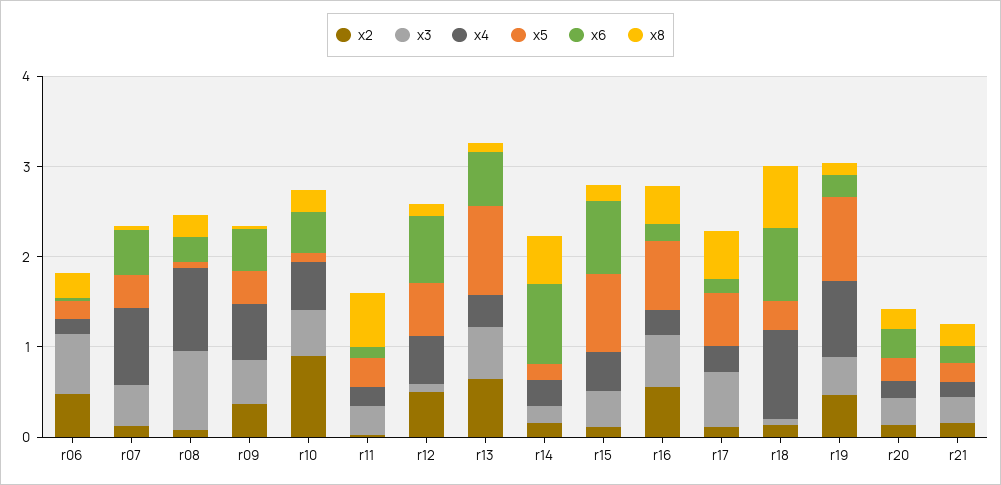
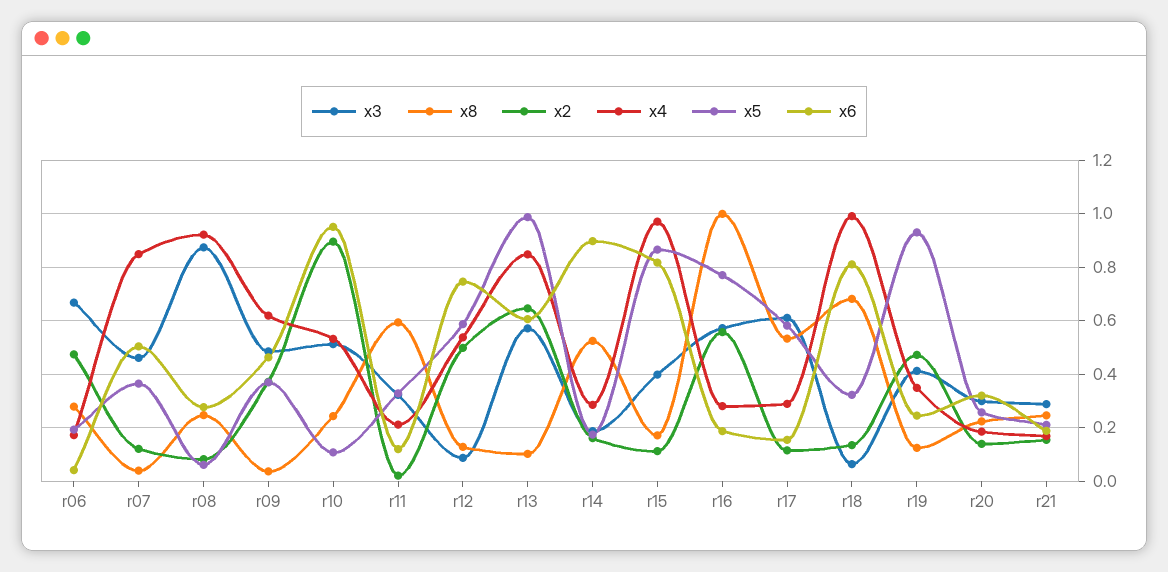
  {
    "x2": {
      "r06": 0.475,
      "r07": 0.125,
      "r08": 0.075,
      "r09": 0.375,
      "r10": 0.9,
      "r11": 0.025,
      "r12": 0.5,
      "r13": 0.65,
      "r14": 0.15,
      "r15": 0.1,
      "r16": 0.55,
      "r17": 0.125,
      "r18": 0.125,
      "r19": 0.475,
      "r20": 0.15,
      "r21": 0.15
    },
    "x3": {
      "r06": 0.675,
      "r07": 0.45,
      "r08": 0.875,
      "r09": 0.475,
      "r10": 0.5,
      "r11": 0.325,
      "r12": 0.075,
      "r13": 0.575,
      "r14": 0.175,
      "r15": 0.4,
      "r16": 0.575,
      "r17": 0.6,
      "r18": 0.075,
      "r19": 0.4,
      "r20": 0.3,
      "r21": 0.3
    },
    "x4": {
      "r06": 0.175,
      "r07": 0.85,
      "r08": 0.925,
      "r09": 0.625,
      "r10": 0.525,
      "r11": 0.2,
      "r12": 0.525,
-     "r13": 0.4,
+     "r13": 0.85,
      "r14": 0.275,
-     "r15": 0.4,
+     "r15": 0.975,
      "r16": 0.275,
      "r17": 0.3,
      "r18": 1,
-     "r19": 0.8,
+     "r19": 0.35,
      "r20": 0.175,
      "r21": 0.175
    },
    "x5": {
      "r06": 0.2,
      "r07": 0.375,
      "r08": 0.05,
      "r09": 0.375,
      "r10": 0.1,
      "r11": 0.325,
      "r12": 0.575,
      "r13": 0.975,
      "r14": 0.175,
      "r15": 0.875,
      "r16": 0.775,
      "r17": 0.575,
      "r18": 0.325,
      "r19": 0.925,
      "r20": 0.25,
      "r21": 0.2
    },
    "x6": {
      "r06": 0.05,
      "r07": 0.5,
      "r08": 0.275,
      "r09": 0.475,
-     "r10": 0.4,
+     "r10": 0.95,
      "r11": 0.125,
      "r12": 0.75,
      "r13": 0.6,
      "r14": 0.9,
      "r15": 0.825,
      "r16": 0.175,
      "r17": 0.15,
      "r18": 0.8,
      "r19": 0.25,
      "r20": 0.325,
      "r21": 0.2
    },
    "x8": {
      "r06": 0.275,
      "r07": 0.05,
      "r08": 0.25,
      "r09": 0.025,
      "r10": 0.25,
      "r11": 0.6,
      "r12": 0.125,
      "r13": 0.1,
      "r14": 0.525,
      "r15": 0.175,
-     "r16": 0.4,
+     "r16": 1,
      "r17": 0.525,
      "r18": 0.675,
      "r19": 0.125,
      "r20": 0.225,
      "r21": 0.25
    }
  }

